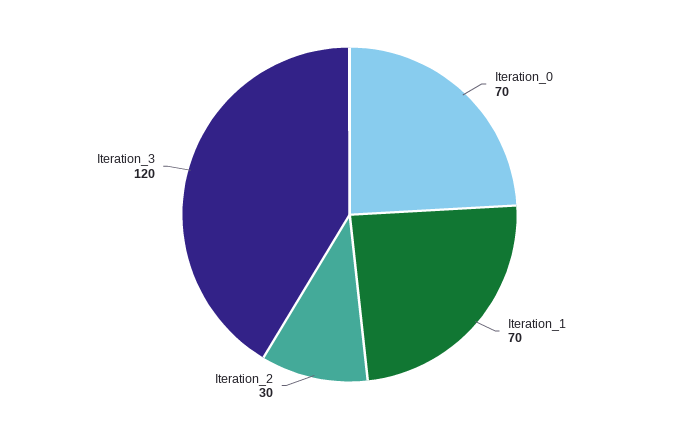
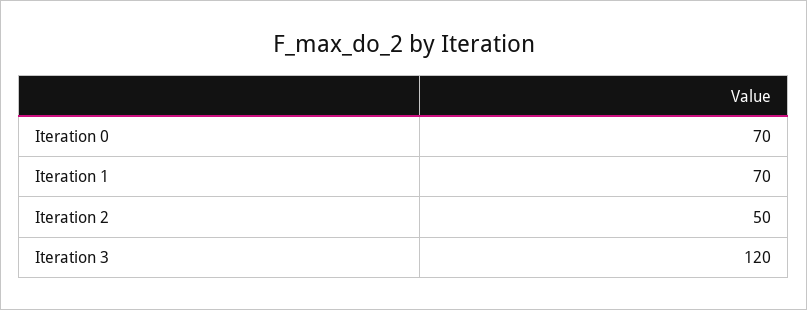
  {
    "Iteration_0": 70,
    "Iteration_1": 70,
-   "Iteration_2": 30,
+   "Iteration_2": 50,
    "Iteration_3": 120
  }

